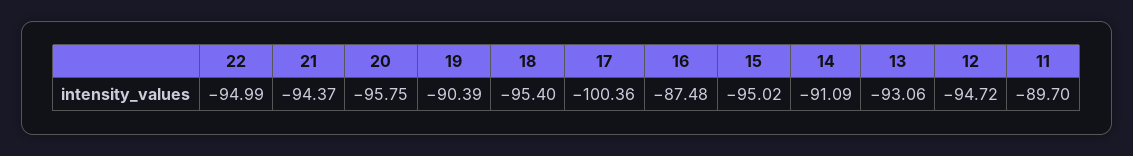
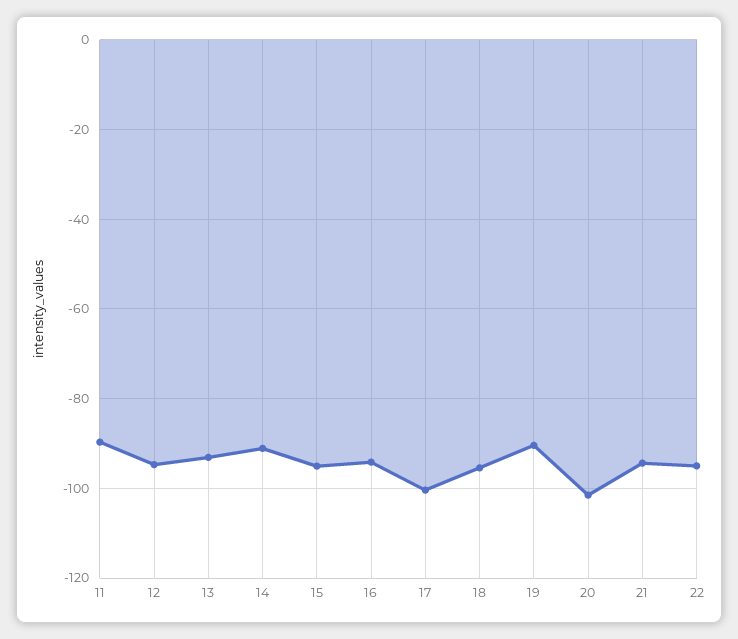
  {
    "22": -94.99,
    "21": -94.37,
-   "20": -95.75,
+   "20": -102,
    "19": -90.39,
    "18": -95.4,
    "17": -100.36,
-   "16": -87.48,
+   "16": -94,
    "15": -95.02,
    "14": -91.09,
    "13": -93.06,
    "12": -94.72,
    "11": -89.7
  }

